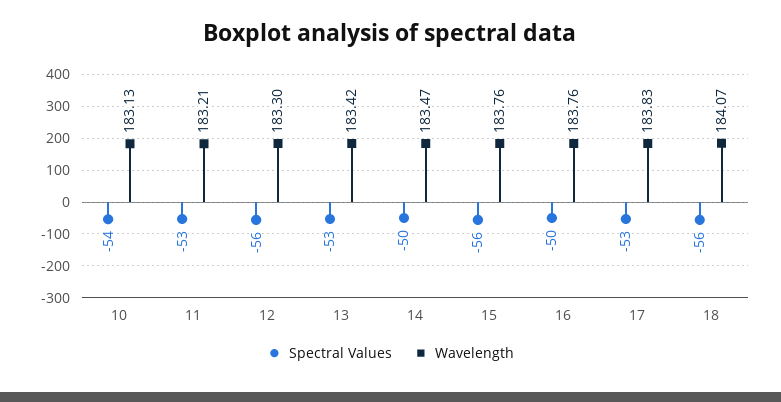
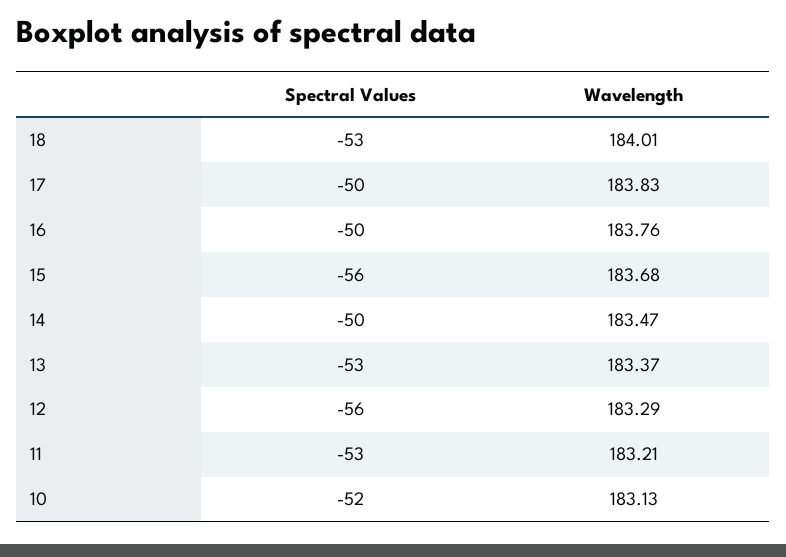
  {
    "Spectral Values": {
-     "10": -54,
+     "10": -52,
      "11": -53,
      "12": -56,
      "13": -53,
      "14": -50,
      "15": -56,
      "16": -50,
-     "17": -53,
+     "17": -50,
-     "18": -56
+     "18": -53
    },
    "Wavelength": {
      "10": 183.13,
      "11": 183.21,
-     "12": 183.3,
+     "12": 183.29,
-     "13": 183.42,
+     "13": 183.37,
      "14": 183.47,
-     "15": 183.76,
+     "15": 183.68,
      "16": 183.76,
      "17": 183.83,
-     "18": 184.07
+     "18": 184.01
    }
  }

